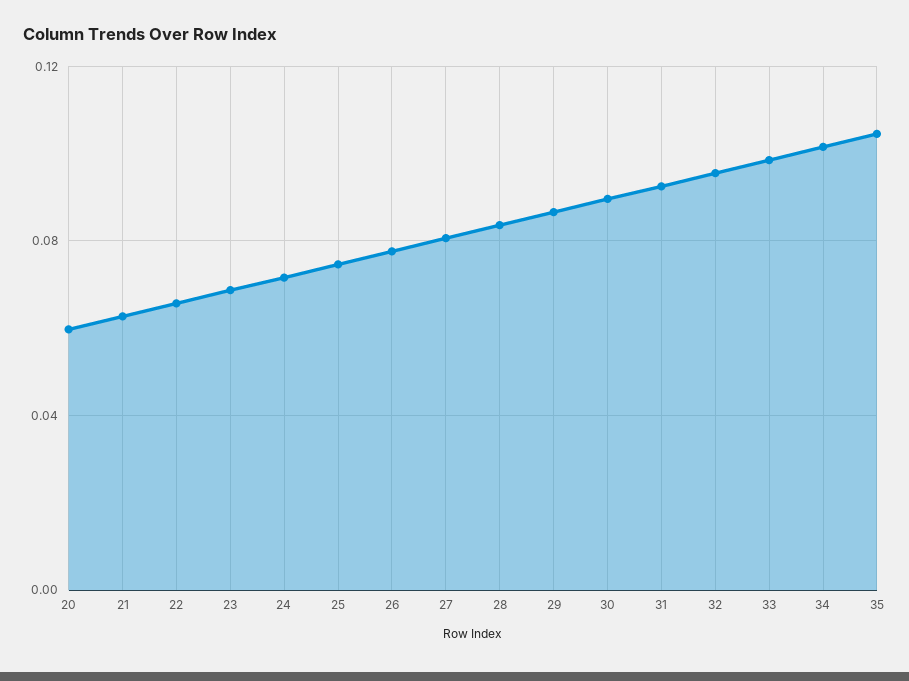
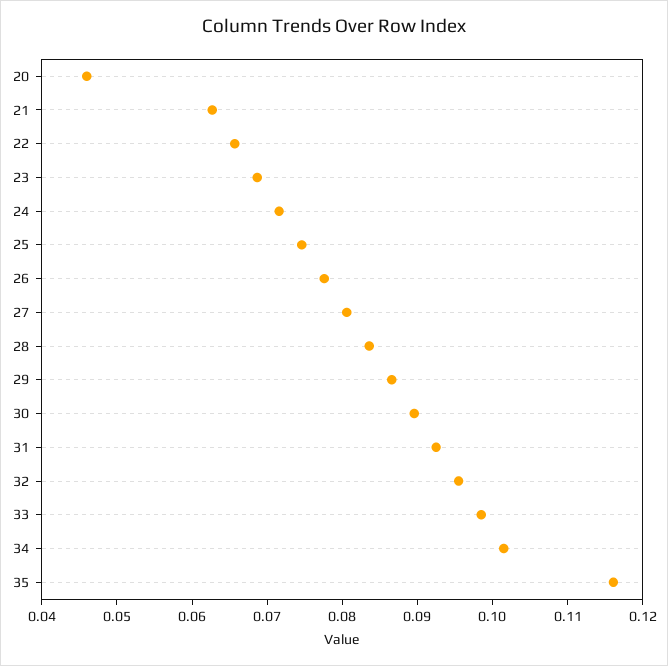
  {
-   "20": 0.06,
+   "20": 0.046,
    "21": 0.062,
    "22": 0.066,
    "23": 0.068,
    "24": 0.072,
    "25": 0.074,
    "26": 0.078,
    "27": 0.08,
    "28": 0.084,
    "29": 0.086,
    "30": 0.09,
    "31": 0.092,
    "32": 0.096,
    "33": 0.098,
    "34": 0.102,
-   "35": 0.105
+   "35": 0.116
  }

